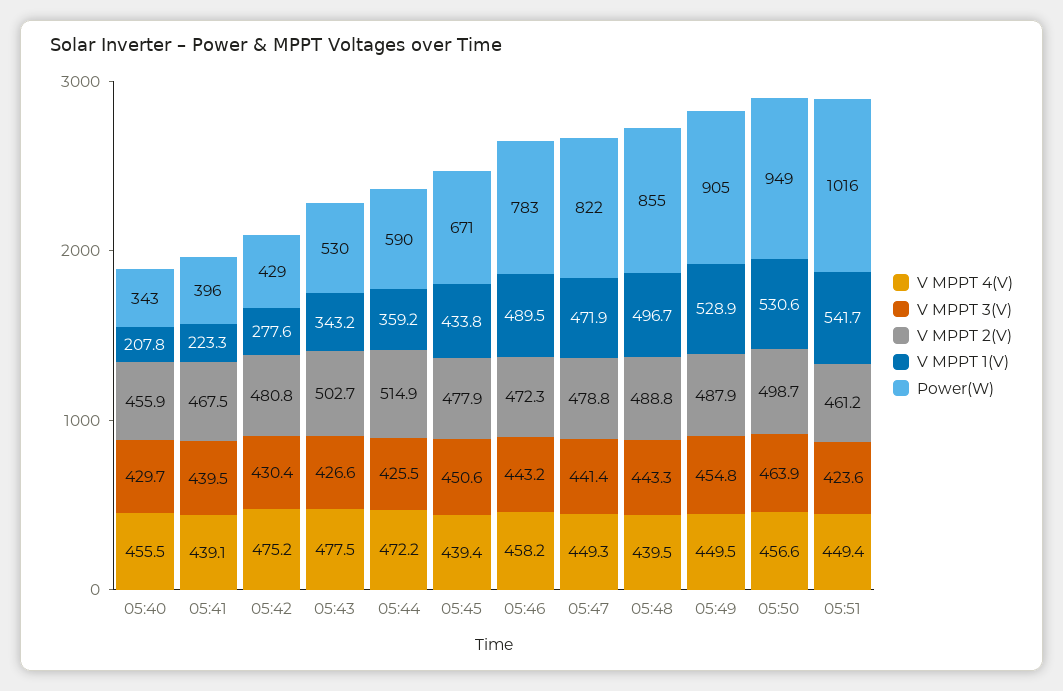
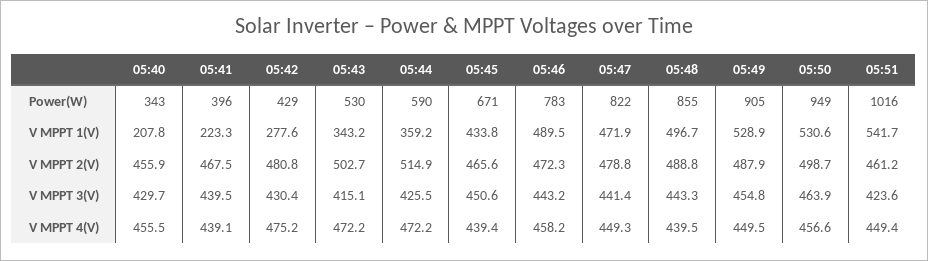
  {
    "V MPPT 4(V)": {
      "05:40": 455.5,
      "05:41": 439.1,
      "05:42": 475.2,
-     "05:43": 477.5,
+     "05:43": 472.2,
      "05:44": 472.2,
      "05:45": 439.4,
      "05:46": 458.2,
      "05:47": 449.3,
      "05:48": 439.5,
      "05:49": 449.5,
      "05:50": 456.6,
      "05:51": 449.4
    },
    "V MPPT 3(V)": {
      "05:40": 429.7,
      "05:41": 439.5,
      "05:42": 430.4,
-     "05:43": 426.6,
+     "05:43": 415.1,
      "05:44": 425.5,
      "05:45": 450.6,
      "05:46": 443.2,
      "05:47": 441.4,
      "05:48": 443.3,
      "05:49": 454.8,
      "05:50": 463.9,
      "05:51": 423.6
    },
    "V MPPT 2(V)": {
      "05:40": 455.9,
      "05:41": 467.5,
      "05:42": 480.8,
      "05:43": 502.7,
      "05:44": 514.9,
-     "05:45": 477.9,
+     "05:45": 465.6,
      "05:46": 472.3,
      "05:47": 478.8,
      "05:48": 488.8,
      "05:49": 487.9,
      "05:50": 498.7,
      "05:51": 461.2
    },
    "V MPPT 1(V)": {
      "05:40": 207.8,
      "05:41": 223.3,
      "05:42": 277.6,
      "05:43": 343.2,
      "05:44": 359.2,
      "05:45": 433.8,
      "05:46": 489.5,
      "05:47": 471.9,
      "05:48": 496.7,
      "05:49": 528.9,
      "05:50": 530.6,
      "05:51": 541.7
    },
    "Power(W)": {
      "05:40": 343,
      "05:41": 396,
      "05:42": 429,
      "05:43": 530,
      "05:44": 590,
      "05:45": 671,
      "05:46": 783,
      "05:47": 822,
      "05:48": 855,
      "05:49": 905,
      "05:50": 949,
      "05:51": 1016
    }
  }

